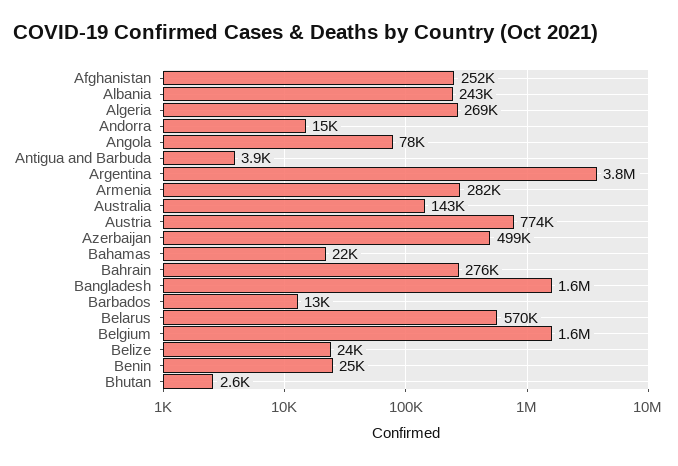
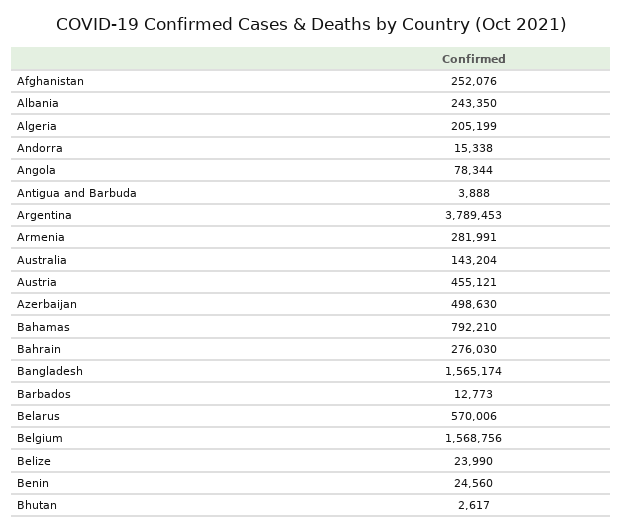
  {
    "Afghanistan": 252076,
    "Albania": 243350,
-   "Algeria": 269000,
+   "Algeria": 205199,
    "Andorra": 15338,
    "Angola": 78344,
    "Antigua and Barbuda": 3888,
    "Argentina": 3789453,
    "Armenia": 281991,
    "Australia": 143204,
-   "Austria": 774000,
+   "Austria": 455121,
    "Azerbaijan": 498630,
-   "Bahamas": 22000,
+   "Bahamas": 792210,
    "Bahrain": 276030,
    "Bangladesh": 1565174,
    "Barbados": 12773,
    "Belarus": 570006,
    "Belgium": 1568756,
    "Belize": 23990,
    "Benin": 24560,
    "Bhutan": 2617
  }

